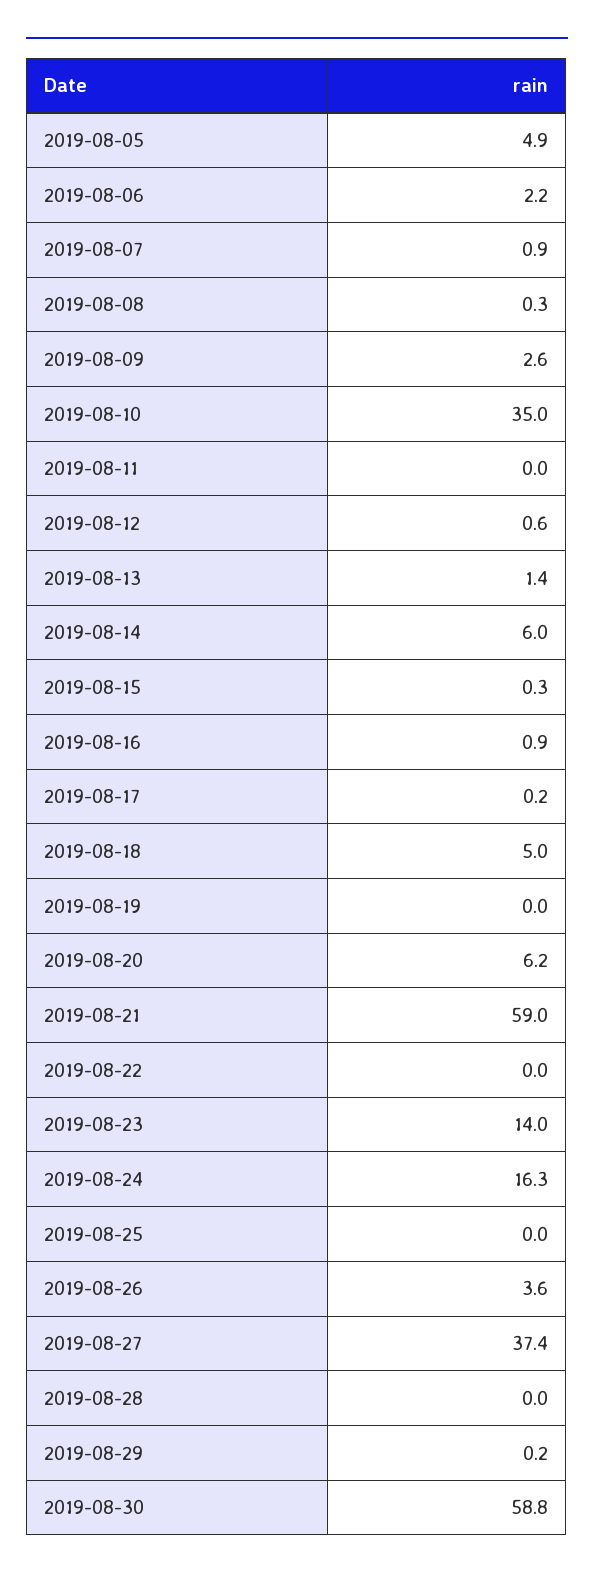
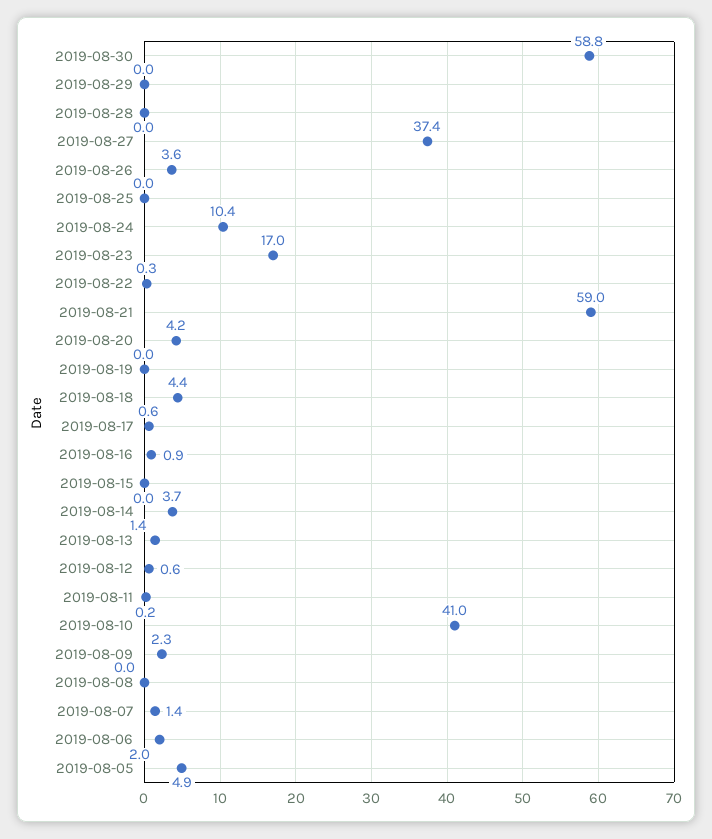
  {
    "2019-08-05": 4.9,
-   "2019-08-06": 2.2,
+   "2019-08-06": 2,
-   "2019-08-07": 0.9,
+   "2019-08-07": 1.4,
-   "2019-08-08": 0.3,
+   "2019-08-08": 0,
-   "2019-08-09": 2.6,
+   "2019-08-09": 2.3,
-   "2019-08-10": 35,
+   "2019-08-10": 41,
-   "2019-08-11": 0,
+   "2019-08-11": 0.2,
    "2019-08-12": 0.6,
    "2019-08-13": 1.4,
-   "2019-08-14": 6,
+   "2019-08-14": 3.7,
-   "2019-08-15": 0.3,
+   "2019-08-15": 0,
    "2019-08-16": 0.9,
-   "2019-08-17": 0.2,
+   "2019-08-17": 0.6,
-   "2019-08-18": 5,
+   "2019-08-18": 4.4,
    "2019-08-19": 0,
-   "2019-08-20": 6.2,
+   "2019-08-20": 4.2,
    "2019-08-21": 59,
-   "2019-08-22": 0,
+   "2019-08-22": 0.3,
-   "2019-08-23": 14,
+   "2019-08-23": 17,
-   "2019-08-24": 16.3,
+   "2019-08-24": 10.4,
    "2019-08-25": 0,
    "2019-08-26": 3.6,
    "2019-08-27": 37.4,
    "2019-08-28": 0,
-   "2019-08-29": 0.2,
+   "2019-08-29": 0,
    "2019-08-30": 58.8
  }

